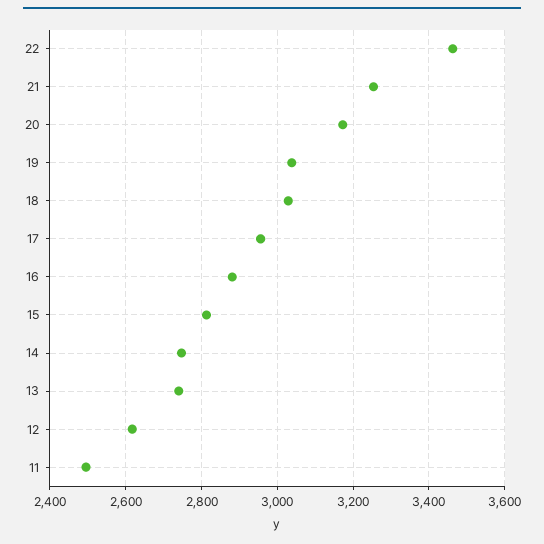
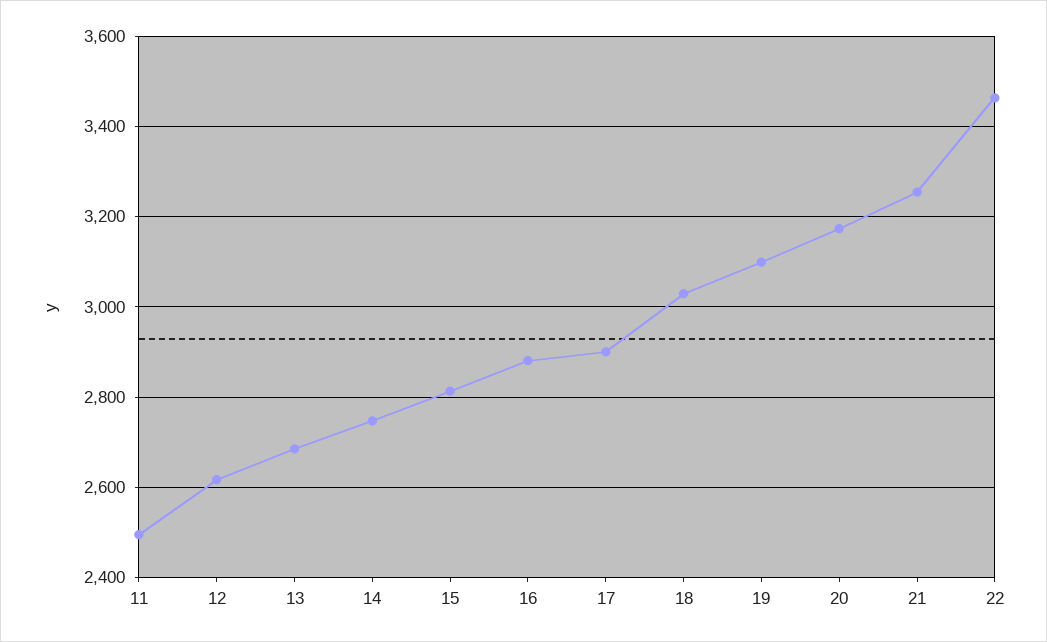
  {
    "22": 3460,
    "21": 3260,
    "20": 3180,
-   "19": 3040,
+   "19": 3100,
    "18": 3020,
-   "17": 2960,
+   "17": 2900,
    "16": 2880,
    "15": 2820,
    "14": 2740,
-   "13": 2740,
+   "13": 2680,
    "12": 2620,
    "11": 2500
  }

